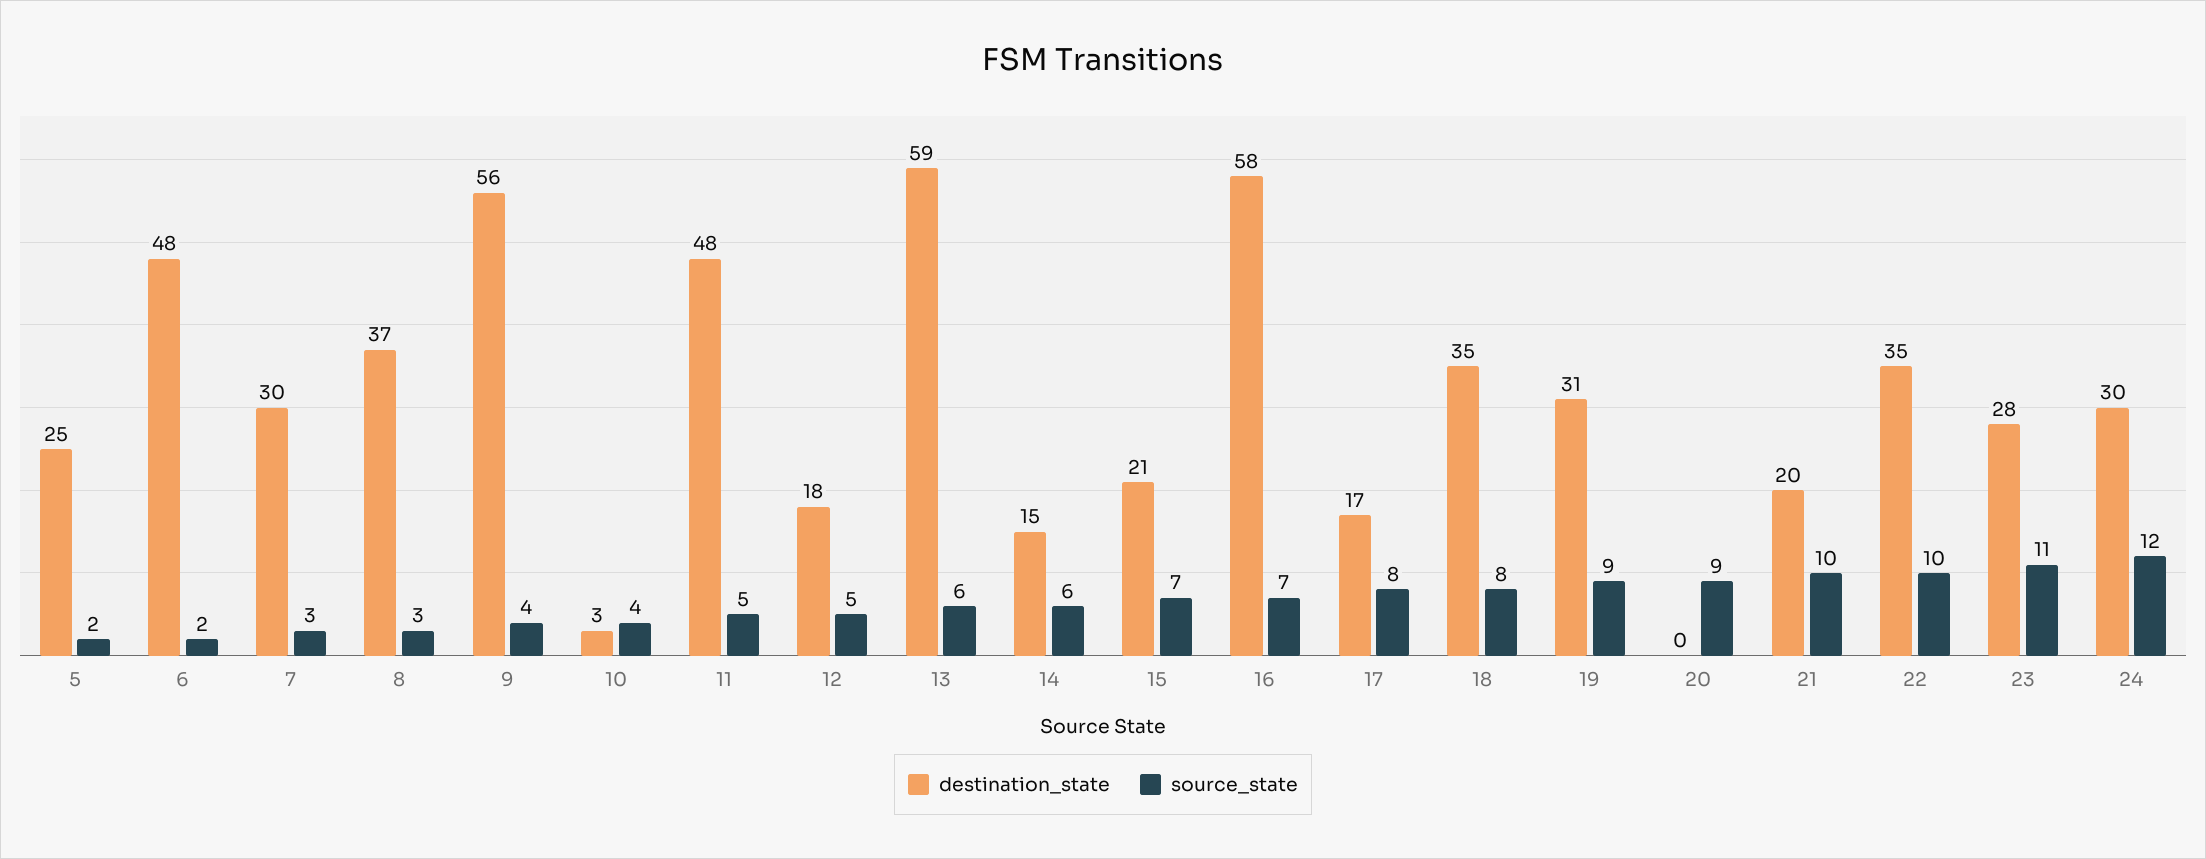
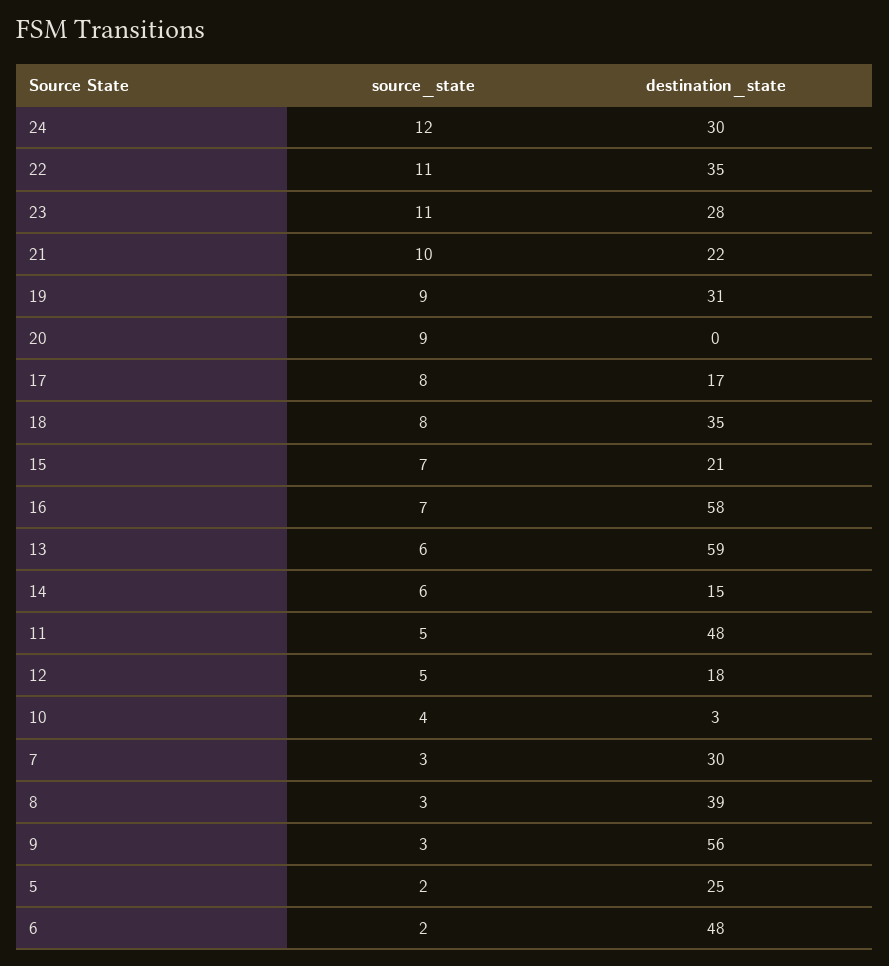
  {
    "destination_state": {
      "5": 25,
      "6": 48,
      "7": 30,
-     "8": 37,
+     "8": 39,
      "9": 56,
      "10": 3,
      "11": 48,
      "12": 18,
      "13": 59,
      "14": 15,
      "15": 21,
      "16": 58,
      "17": 17,
      "18": 35,
      "19": 31,
      "20": 0,
-     "21": 20,
+     "21": 22,
      "22": 35,
      "23": 28,
      "24": 30
    },
    "source_state": {
      "5": 2,
      "6": 2,
      "7": 3,
      "8": 3,
-     "9": 4,
+     "9": 3,
      "10": 4,
      "11": 5,
      "12": 5,
      "13": 6,
      "14": 6,
      "15": 7,
      "16": 7,
      "17": 8,
      "18": 8,
      "19": 9,
      "20": 9,
      "21": 10,
-     "22": 10,
+     "22": 11,
      "23": 11,
      "24": 12
    }
  }

